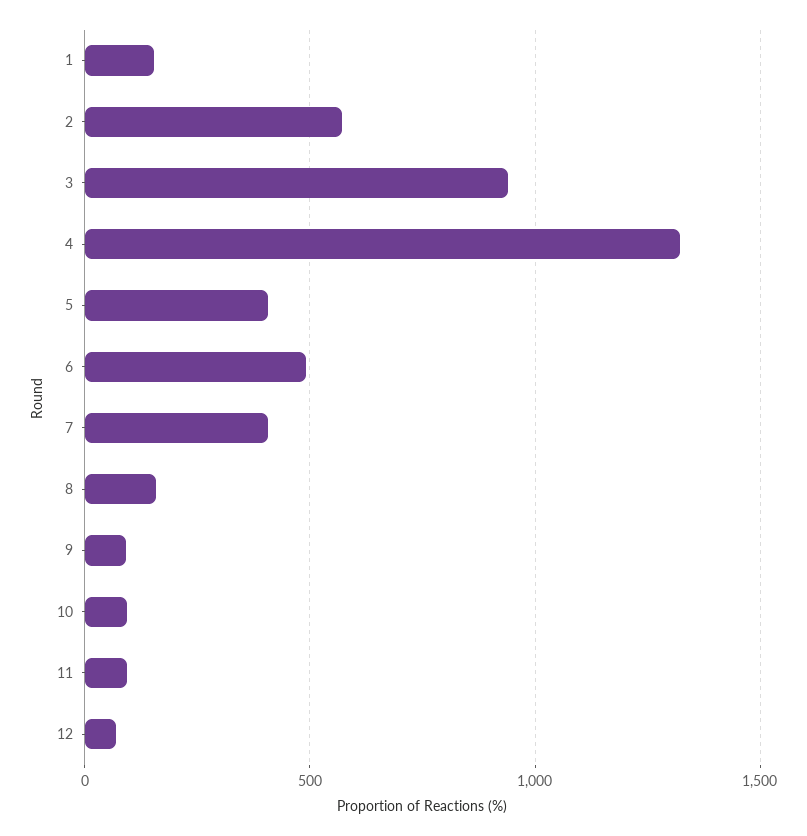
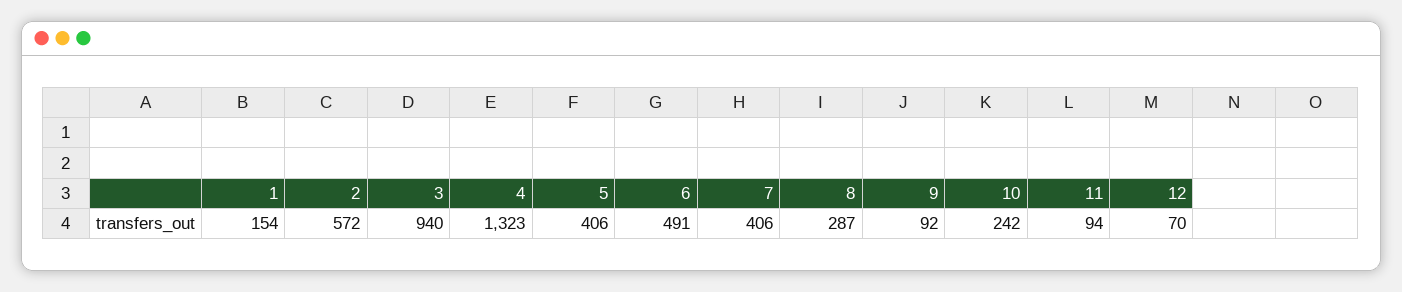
  {
    "1": 154,
    "2": 572,
    "3": 940,
    "4": 1323,
    "5": 406,
    "6": 491,
    "7": 406,
-   "8": 150,
+   "8": 287,
    "9": 92,
-   "10": 100,
+   "10": 242,
    "11": 94,
    "12": 70
  }

